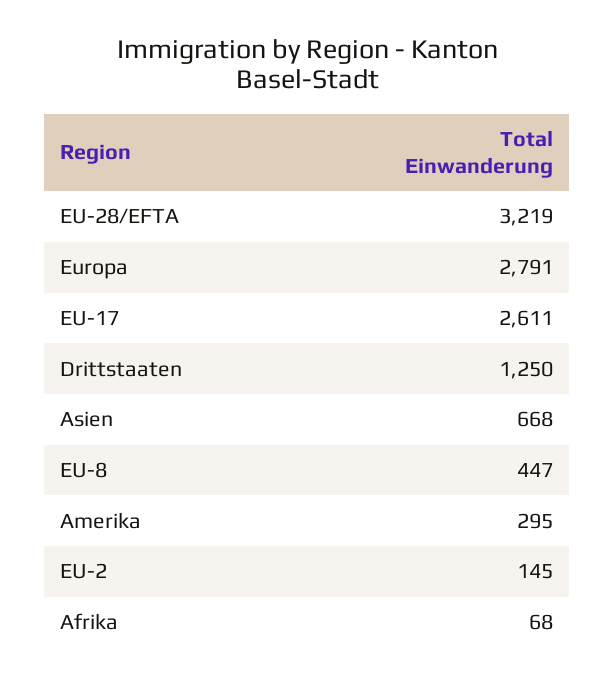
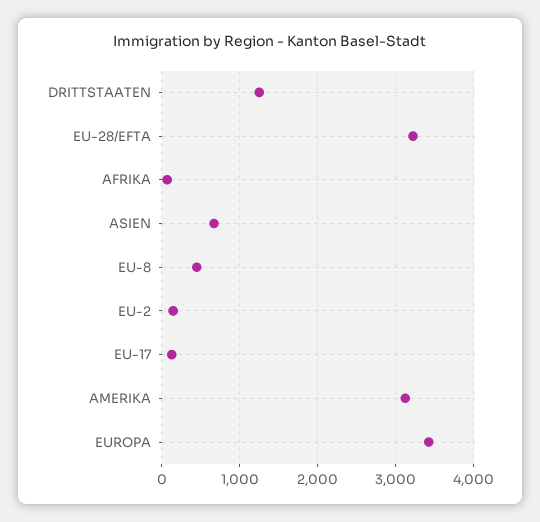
  {
    "EU-28/EFTA": 3219,
-   "Europa": 2791,
+   "Europa": 3400,
-   "EU-17": 2611,
+   "EU-17": 100,
    "Drittstaaten": 1250,
    "Asien": 668,
    "EU-8": 447,
-   "Amerika": 295,
+   "Amerika": 3100,
    "EU-2": 145,
    "Afrika": 68
  }

